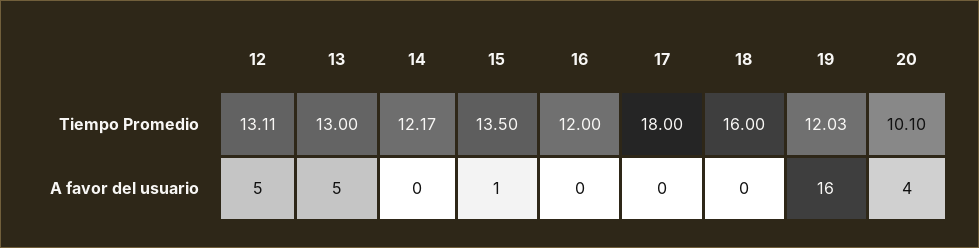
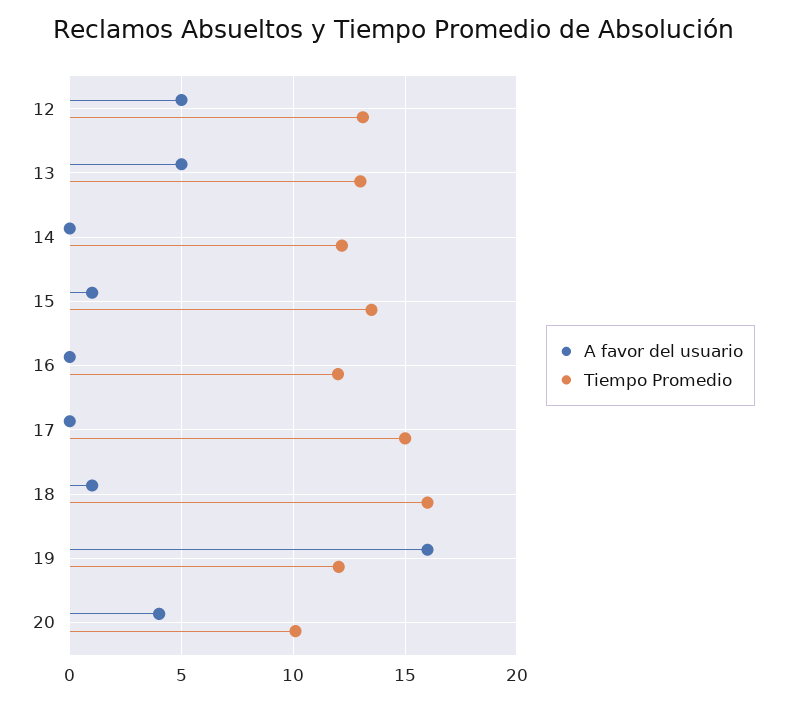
  {
    "Tiempo Promedio": {
      "12": 13.11,
      "13": 13,
      "14": 12.17,
      "15": 13.5,
      "16": 12,
-     "17": 18,
+     "17": 15,
      "18": 16,
      "19": 12.03,
      "20": 10.1
    },
    "A favor del usuario": {
      "12": 5,
      "13": 5,
      "14": 0,
      "15": 1,
      "16": 0,
      "17": 0,
-     "18": 0,
+     "18": 1,
      "19": 16,
      "20": 4
    }
  }

